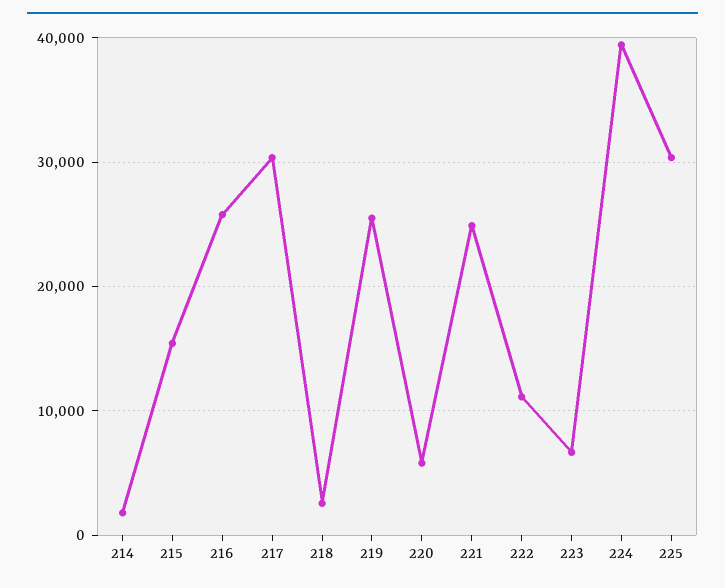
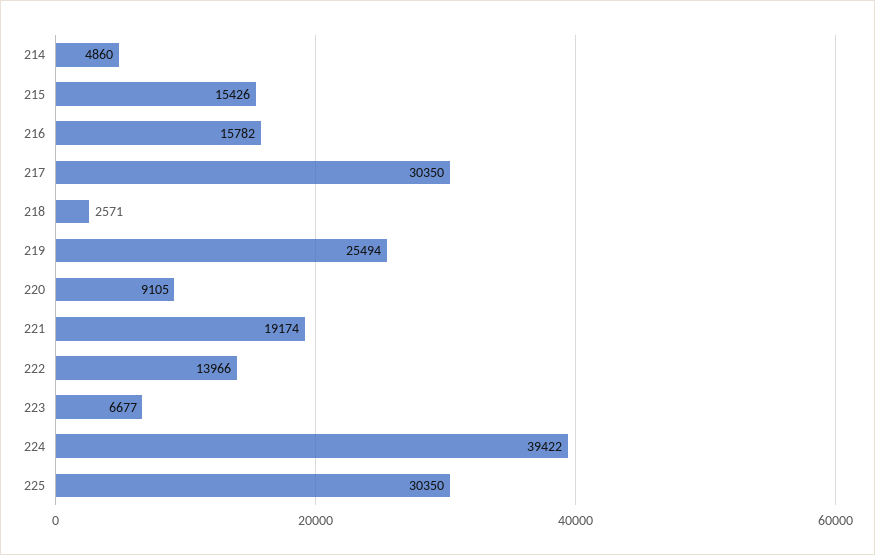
  {
-   "214": 2000,
+   "214": 4860,
    "215": 15426,
-   "216": 26000,
+   "216": 15782,
    "217": 30350,
    "218": 2571,
    "219": 25494,
-   "220": 6000,
+   "220": 9105,
-   "221": 25000,
+   "221": 19174,
-   "222": 11000,
+   "222": 13966,
    "223": 6677,
    "224": 39422,
    "225": 30350
  }

